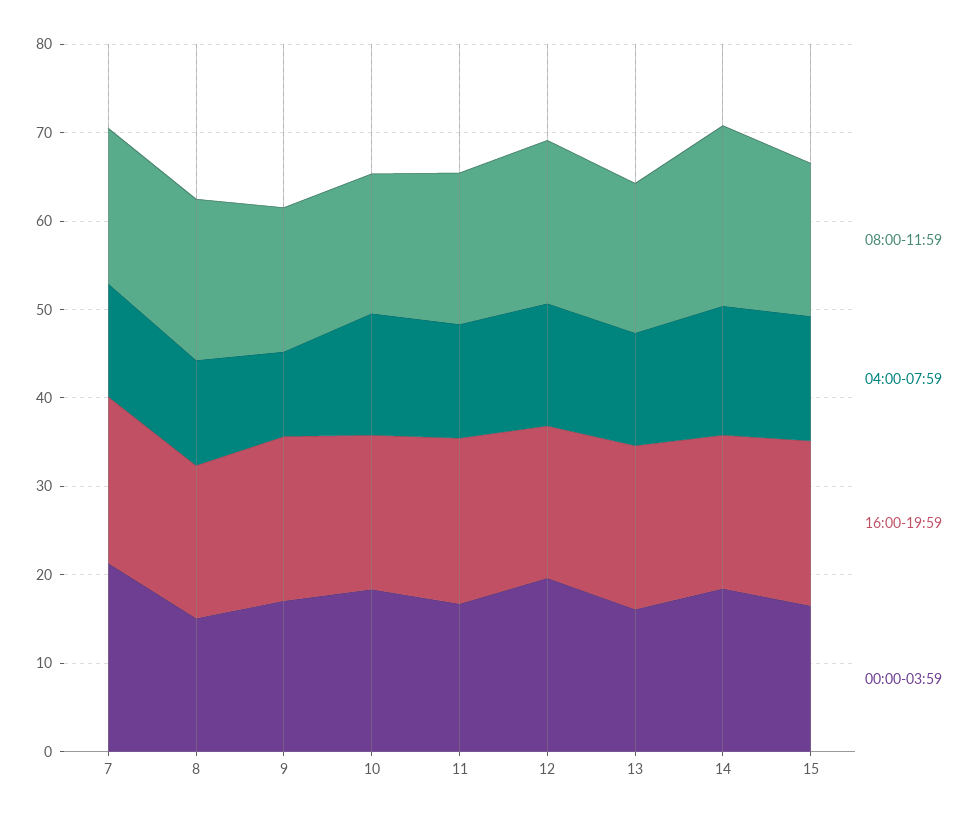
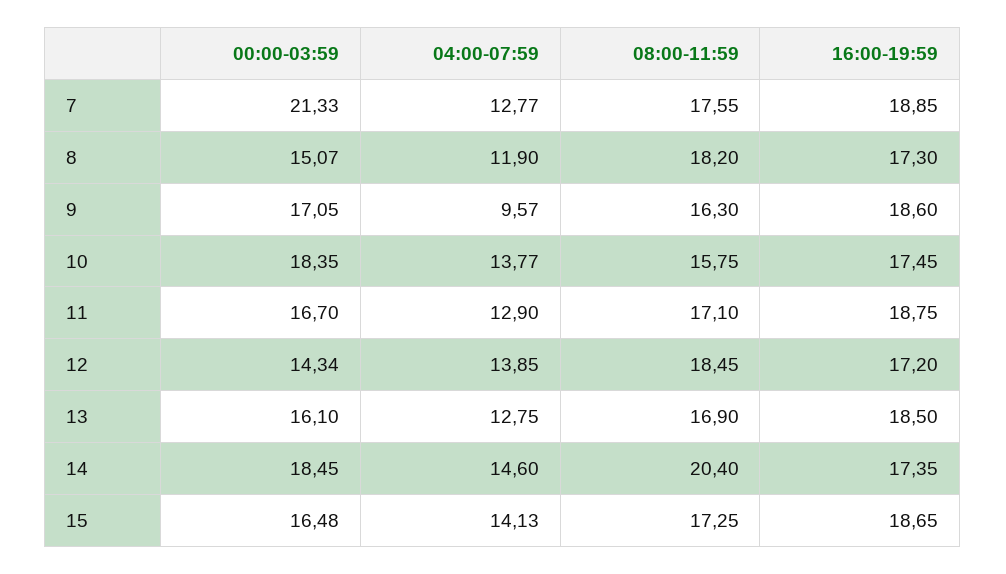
  {
    "08:00-11:59": {
      "7": 17.55,
      "8": 18.2,
      "9": 16.3,
      "10": 15.75,
      "11": 17.1,
      "12": 18.45,
      "13": 16.9,
      "14": 20.4,
      "15": 17.25
    },
    "04:00-07:59": {
      "7": 12.77,
      "8": 11.9,
      "9": 9.57,
      "10": 13.77,
      "11": 12.9,
      "12": 13.85,
      "13": 12.75,
      "14": 14.6,
      "15": 14.13
    },
    "16:00-19:59": {
      "7": 18.85,
      "8": 17.3,
      "9": 18.6,
      "10": 17.45,
      "11": 18.75,
      "12": 17.2,
      "13": 18.5,
      "14": 17.35,
      "15": 18.65
    },
    "00:00-03:59": {
      "7": 21.33,
      "8": 15.07,
      "9": 17.05,
      "10": 18.35,
      "11": 16.7,
-     "12": 20,
+     "12": 14.34,
      "13": 16.1,
      "14": 18.45,
      "15": 16.48
    }
  }

